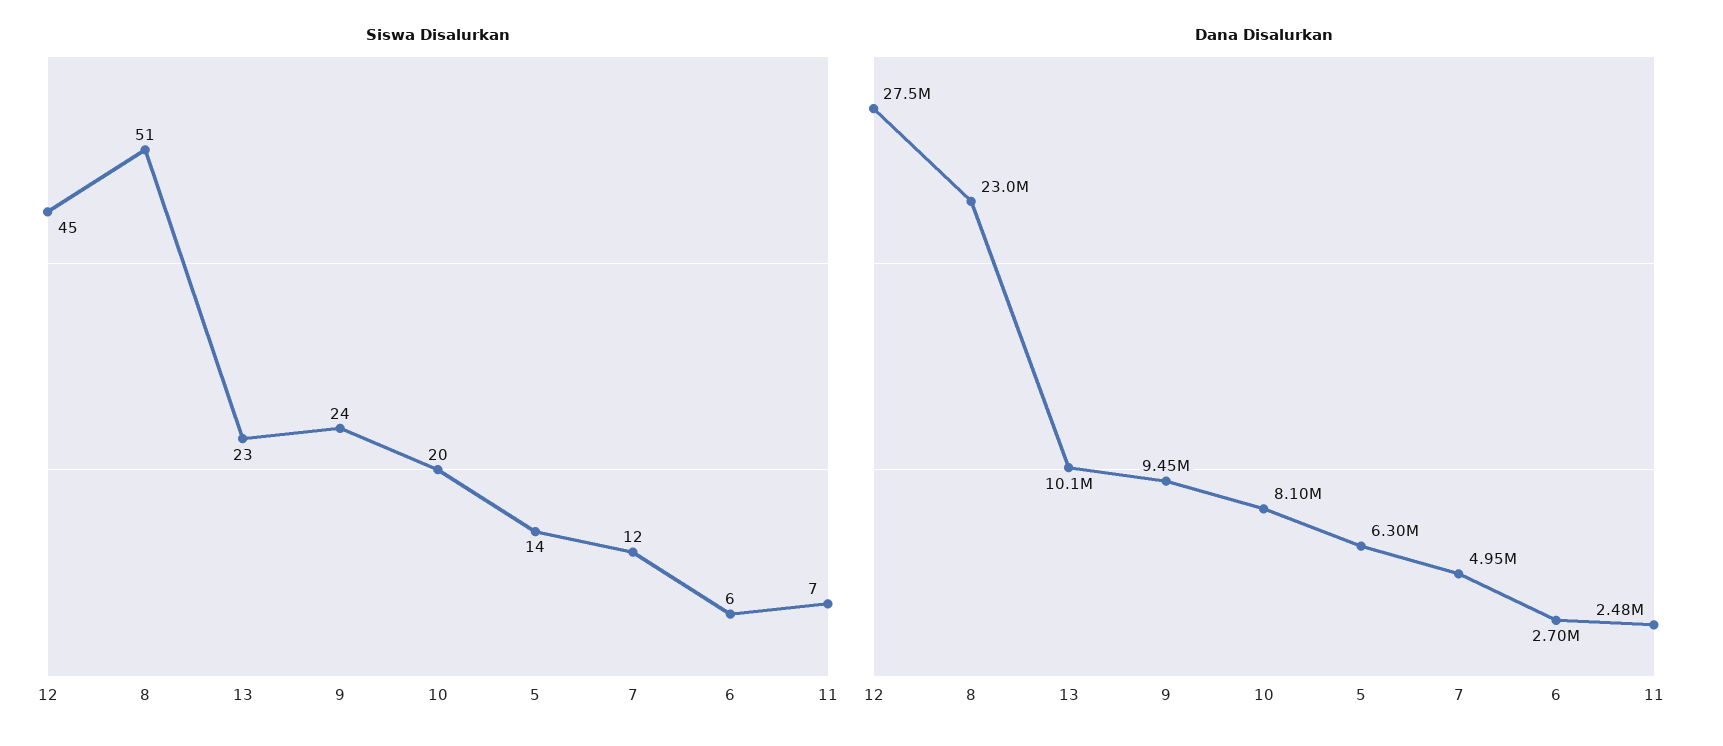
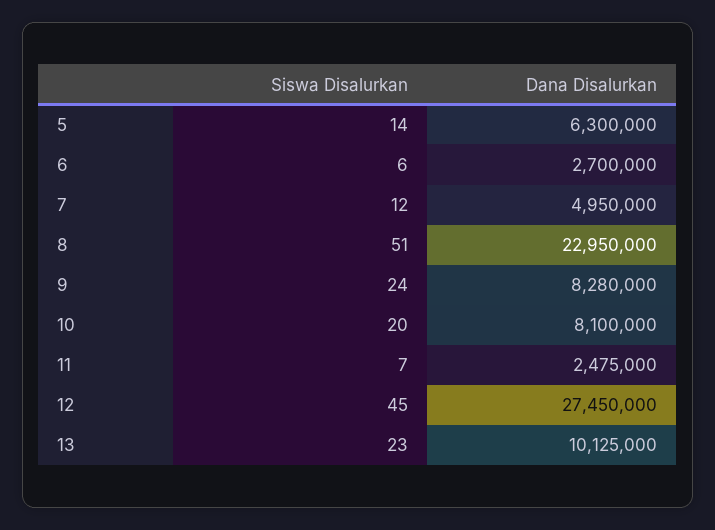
  {
    "Siswa Disalurkan": {
      "12": 45,
      "8": 51,
      "13": 23,
      "9": 24,
      "10": 20,
      "5": 14,
      "7": 12,
      "6": 6,
      "11": 7
    },
    "Dana Disalurkan": {
      "12": 27450000,
      "8": 22950000,
      "13": 10125000,
-     "9": 9450000,
+     "9": 8280000,
      "10": 8100000,
      "5": 6300000,
      "7": 4950000,
      "6": 2700000,
      "11": 2475000
    }
  }

